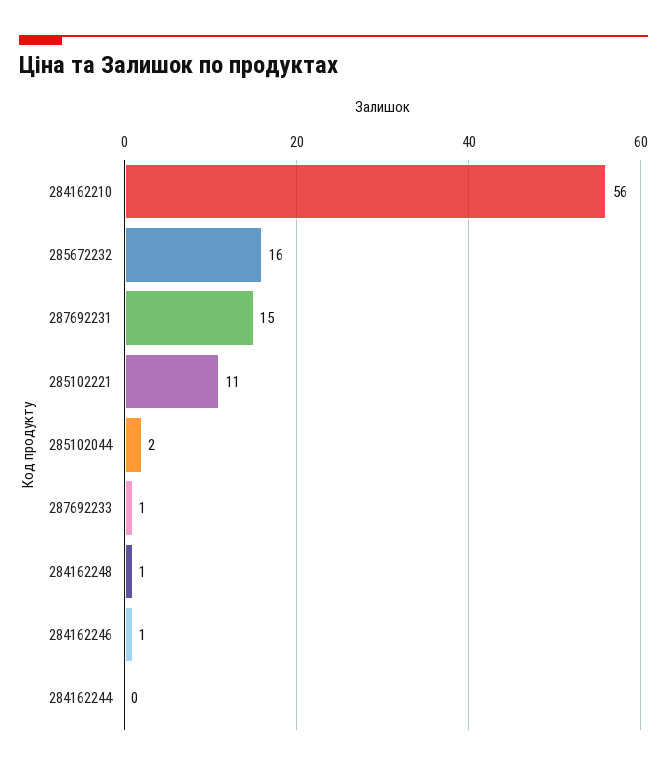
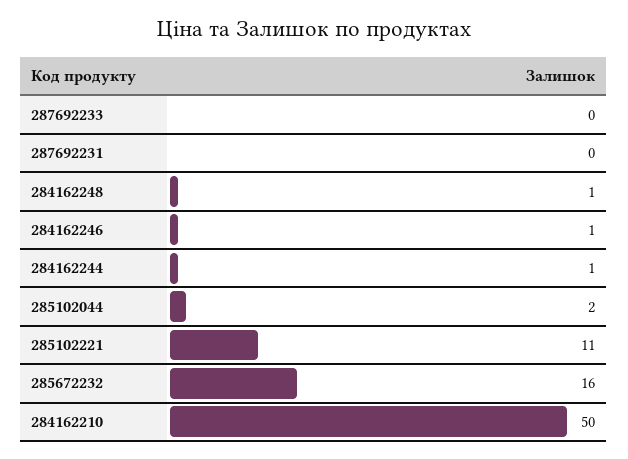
  {
-   "284162210": 56,
+   "284162210": 50,
    "285672232": 16,
-   "287692231": 15,
+   "287692231": 0,
    "285102221": 11,
    "285102044": 2,
-   "287692233": 1,
+   "287692233": 0,
    "284162248": 1,
    "284162246": 1,
-   "284162244": 0
+   "284162244": 1
  }

